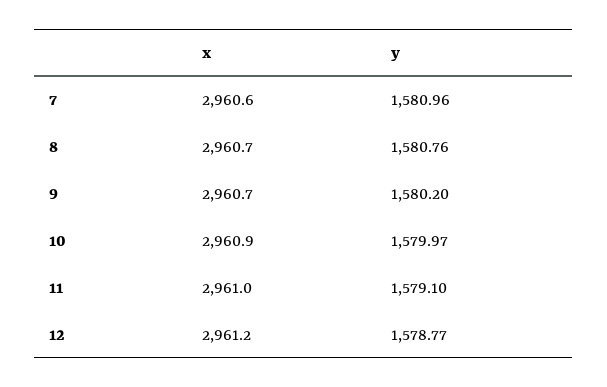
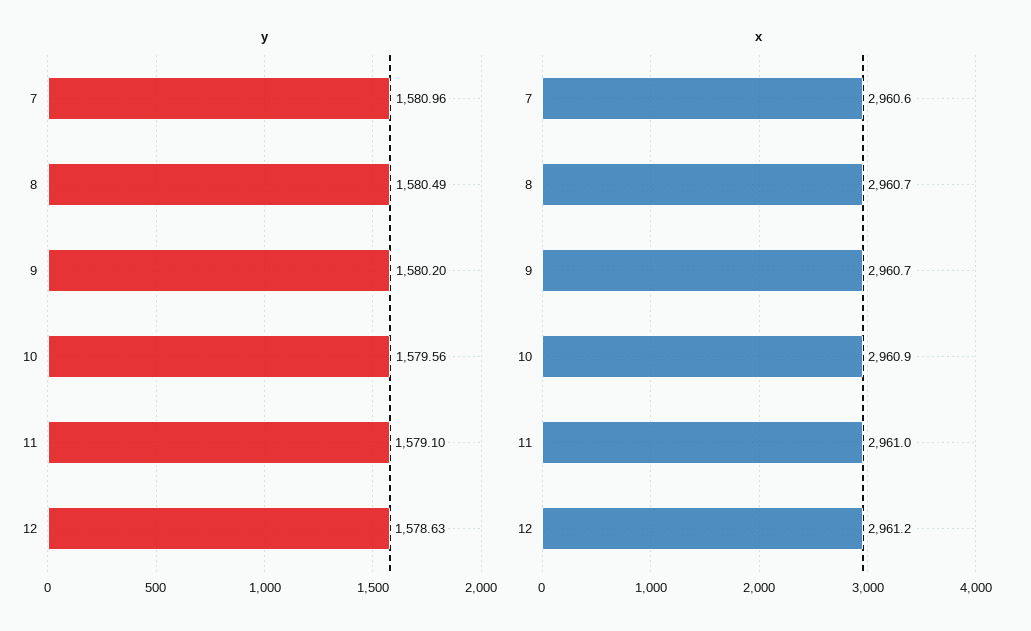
  {
    "x": {
      "7": 2960.6,
      "8": 2960.7,
      "9": 2960.7,
      "10": 2960.9,
      "11": 2961,
      "12": 2961.2
    },
    "y": {
      "7": 1580.96,
-     "8": 1580.76,
+     "8": 1580.49,
      "9": 1580.2,
-     "10": 1579.97,
+     "10": 1579.56,
      "11": 1579.1,
-     "12": 1578.77
+     "12": 1578.63
    }
  }

